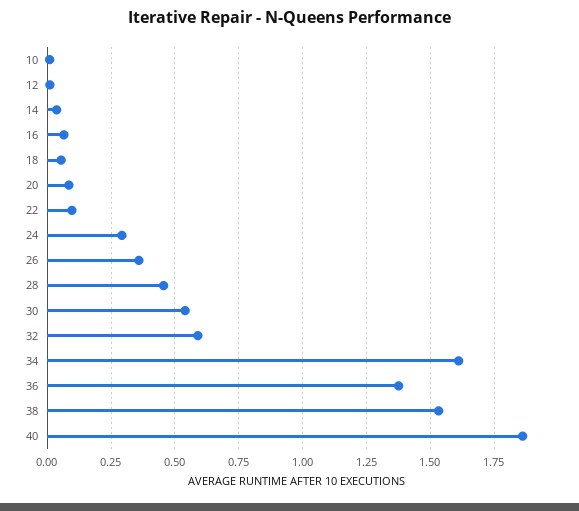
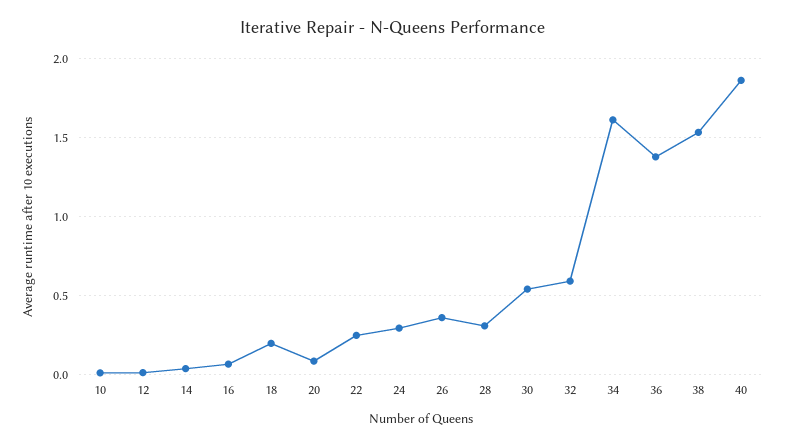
  {
    "10": 0,
    "12": 0,
    "14": 0.025,
    "16": 0.075,
-   "18": 0.05,
+   "18": 0.2,
    "20": 0.075,
-   "22": 0.1,
+   "22": 0.25,
    "24": 0.3,
    "26": 0.35,
-   "28": 0.45,
+   "28": 0.3,
    "30": 0.55,
    "32": 0.6,
    "34": 1.6,
    "36": 1.375,
    "38": 1.525,
    "40": 1.85
  }

